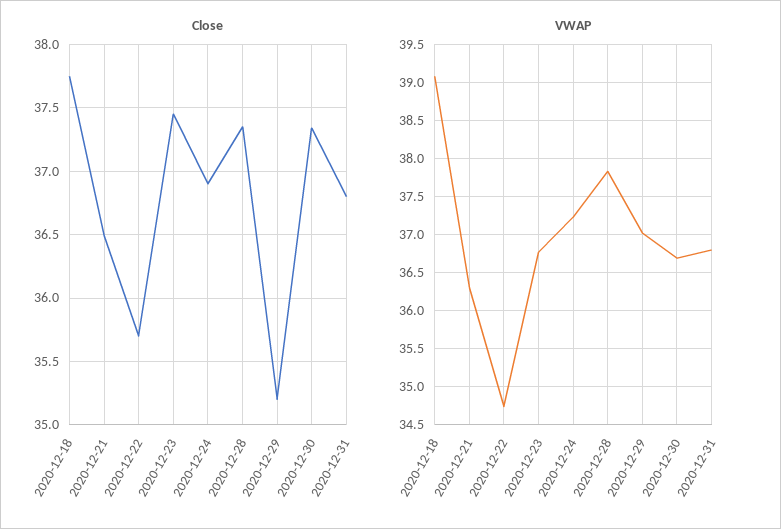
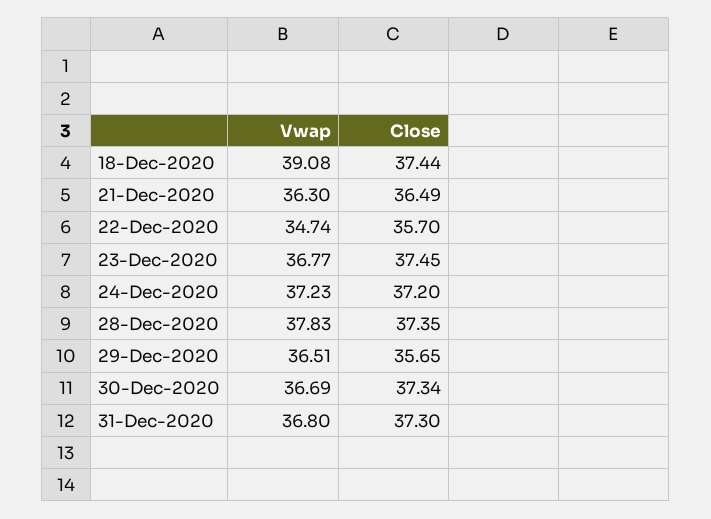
  {
    "Close": {
-     "2020-12-18": 37.75,
+     "2020-12-18": 37.44,
      "2020-12-21": 36.49,
      "2020-12-22": 35.7,
      "2020-12-23": 37.45,
-     "2020-12-24": 36.9,
+     "2020-12-24": 37.2,
      "2020-12-28": 37.35,
-     "2020-12-29": 35.2,
+     "2020-12-29": 35.65,
      "2020-12-30": 37.34,
-     "2020-12-31": 36.8
+     "2020-12-31": 37.3
    },
    "VWAP": {
      "2020-12-18": 39.08,
      "2020-12-21": 36.3,
      "2020-12-22": 34.74,
      "2020-12-23": 36.77,
      "2020-12-24": 37.23,
      "2020-12-28": 37.83,
-     "2020-12-29": 37,
+     "2020-12-29": 36.51,
      "2020-12-30": 36.69,
      "2020-12-31": 36.8
    }
  }

